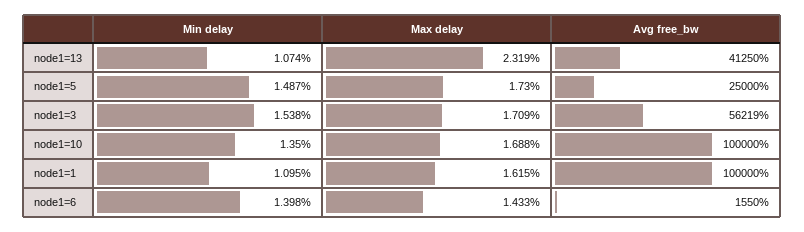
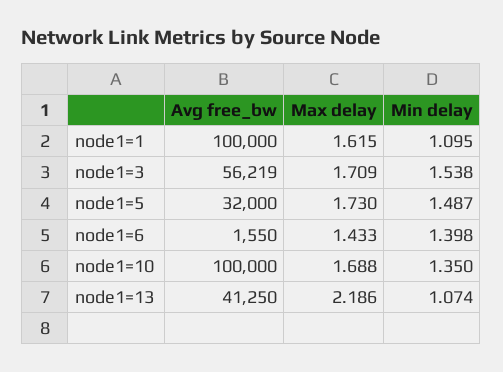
  {
    "Min delay": {
      "node1=13": 1.074,
      "node1=5": 1.487,
      "node1=3": 1.538,
      "node1=10": 1.35,
      "node1=1": 1.095,
      "node1=6": 1.398
    },
    "Max delay": {
-     "node1=13": 2.319,
+     "node1=13": 2.186,
      "node1=5": 1.73,
      "node1=3": 1.709,
      "node1=10": 1.688,
      "node1=1": 1.615,
      "node1=6": 1.433
    },
    "Avg free_bw": {
      "node1=13": 41250,
-     "node1=5": 25000,
+     "node1=5": 32000,
      "node1=3": 56219,
      "node1=10": 100000,
      "node1=1": 100000,
      "node1=6": 1550
    }
  }

